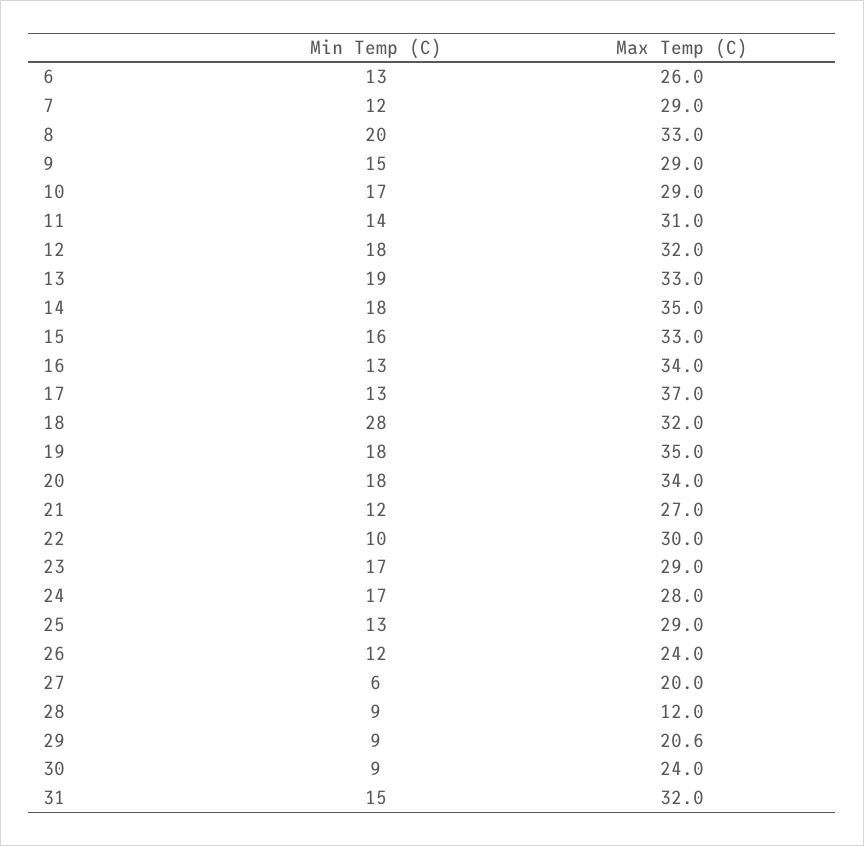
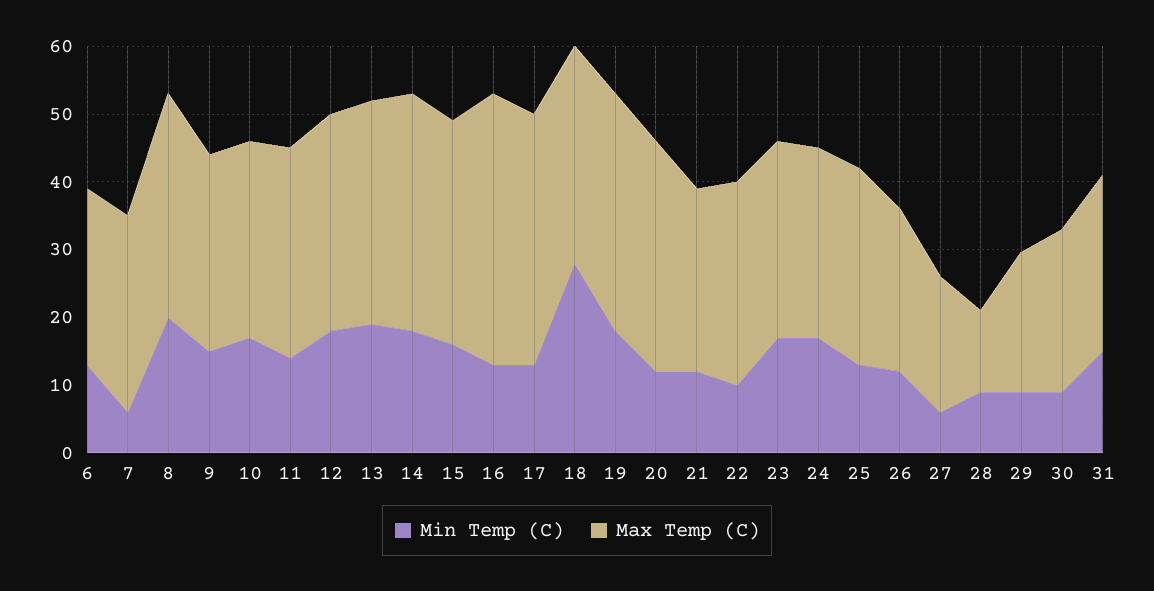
  {
    "Min Temp (C)": {
      "6": 13,
-     "7": 12,
+     "7": 6,
      "8": 20,
      "9": 15,
      "10": 17,
      "11": 14,
      "12": 18,
      "13": 19,
      "14": 18,
      "15": 16,
      "16": 13,
      "17": 13,
      "18": 28,
      "19": 18,
-     "20": 18,
+     "20": 12,
      "21": 12,
      "22": 10,
      "23": 17,
      "24": 17,
      "25": 13,
      "26": 12,
      "27": 6,
      "28": 9,
      "29": 9,
      "30": 9,
      "31": 15
    },
    "Max Temp (C)": {
      "6": 26,
      "7": 29,
      "8": 33,
      "9": 29,
      "10": 29,
      "11": 31,
      "12": 32,
      "13": 33,
      "14": 35,
      "15": 33,
-     "16": 34,
+     "16": 40,
      "17": 37,
      "18": 32,
      "19": 35,
      "20": 34,
      "21": 27,
      "22": 30,
      "23": 29,
      "24": 28,
      "25": 29,
      "26": 24,
      "27": 20,
      "28": 12,
      "29": 20.6,
      "30": 24,
-     "31": 32
+     "31": 26
    }
  }

